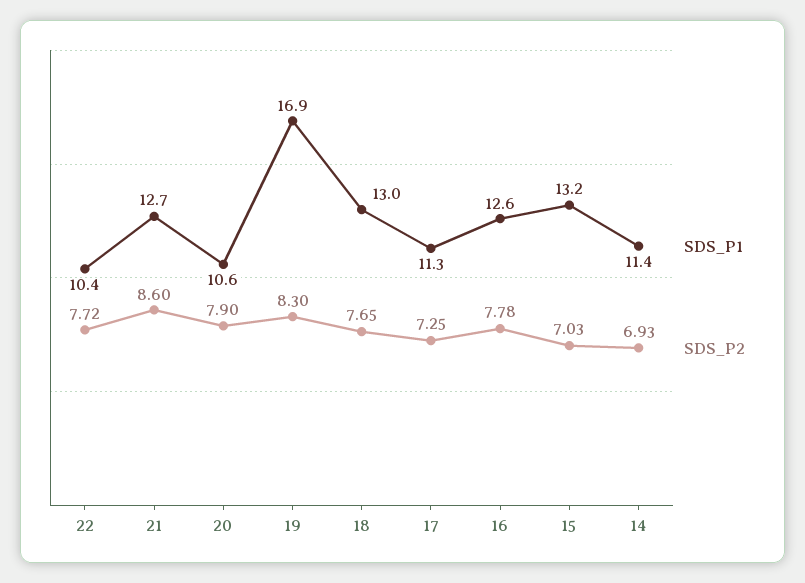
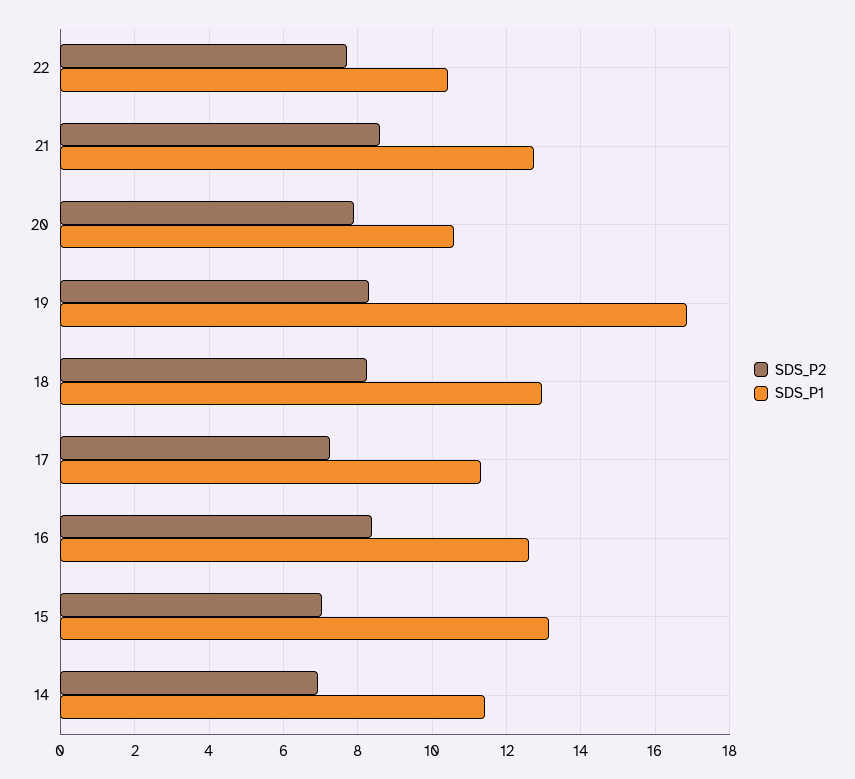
  {
    "SDS_P1": {
      "22": 10.4,
      "21": 12.7,
      "20": 10.6,
      "19": 16.9,
      "18": 13,
      "17": 11.3,
      "16": 12.6,
      "15": 13.2,
      "14": 11.4
    },
    "SDS_P2": {
      "22": 7.72,
      "21": 8.6,
      "20": 7.9,
      "19": 8.3,
-     "18": 7.65,
+     "18": 8.2,
      "17": 7.25,
-     "16": 7.78,
+     "16": 8.4,
      "15": 7.03,
      "14": 6.93
    }
  }

